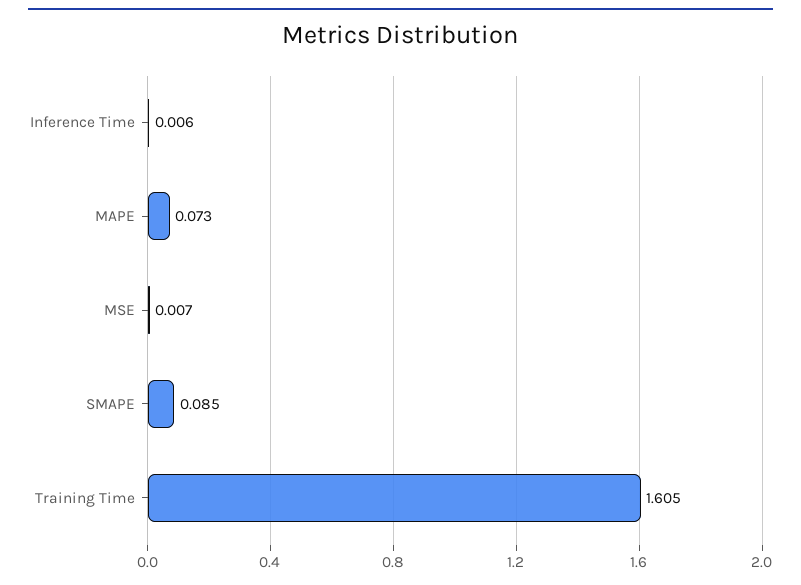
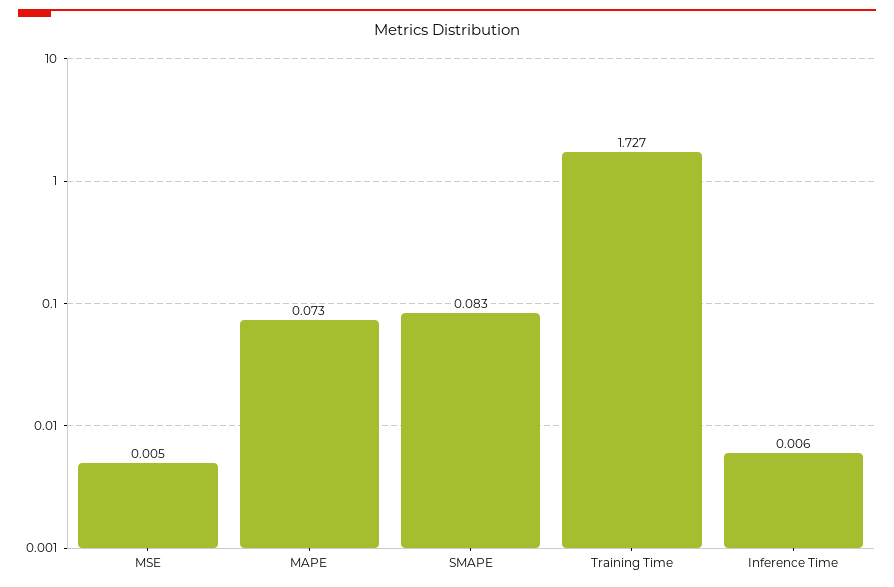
  {
    "Inference Time": 0.006,
    "MAPE": 0.073,
-   "MSE": 0.007,
+   "MSE": 0.005,
-   "SMAPE": 0.085,
+   "SMAPE": 0.083,
-   "Training Time": 1.605
+   "Training Time": 1.727
  }

